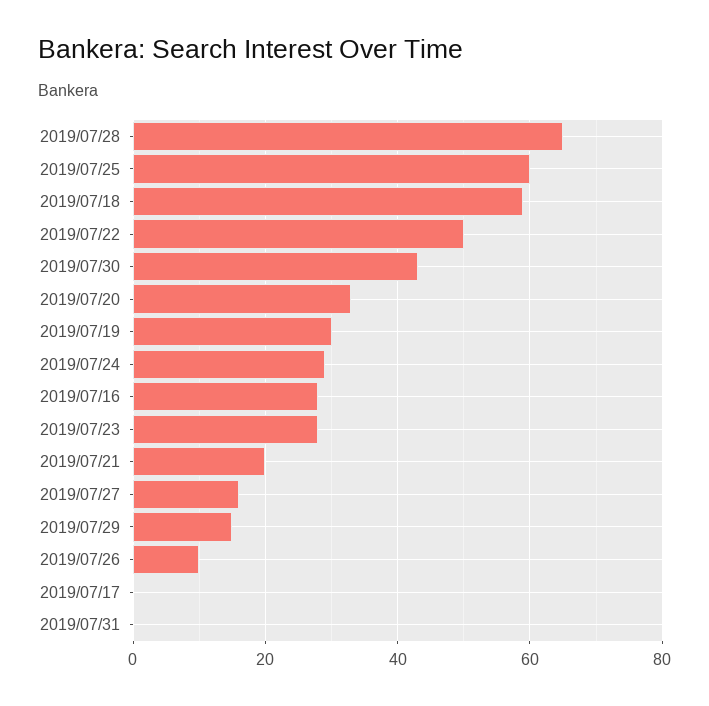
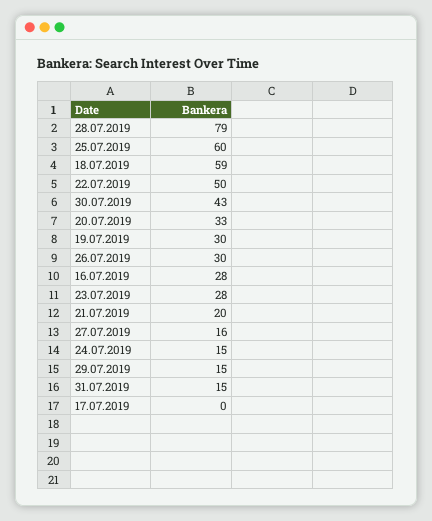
  {
-   "2019/07/28": 65,
+   "2019/07/28": 79,
    "2019/07/25": 60,
    "2019/07/18": 59,
    "2019/07/22": 50,
    "2019/07/30": 43,
    "2019/07/20": 33,
    "2019/07/19": 30,
-   "2019/07/24": 30,
+   "2019/07/24": 15,
    "2019/07/16": 28,
    "2019/07/23": 28,
    "2019/07/21": 20,
    "2019/07/27": 16,
    "2019/07/29": 15,
-   "2019/07/26": 10,
+   "2019/07/26": 30,
    "2019/07/17": 0,
-   "2019/07/31": 0
+   "2019/07/31": 15
  }

